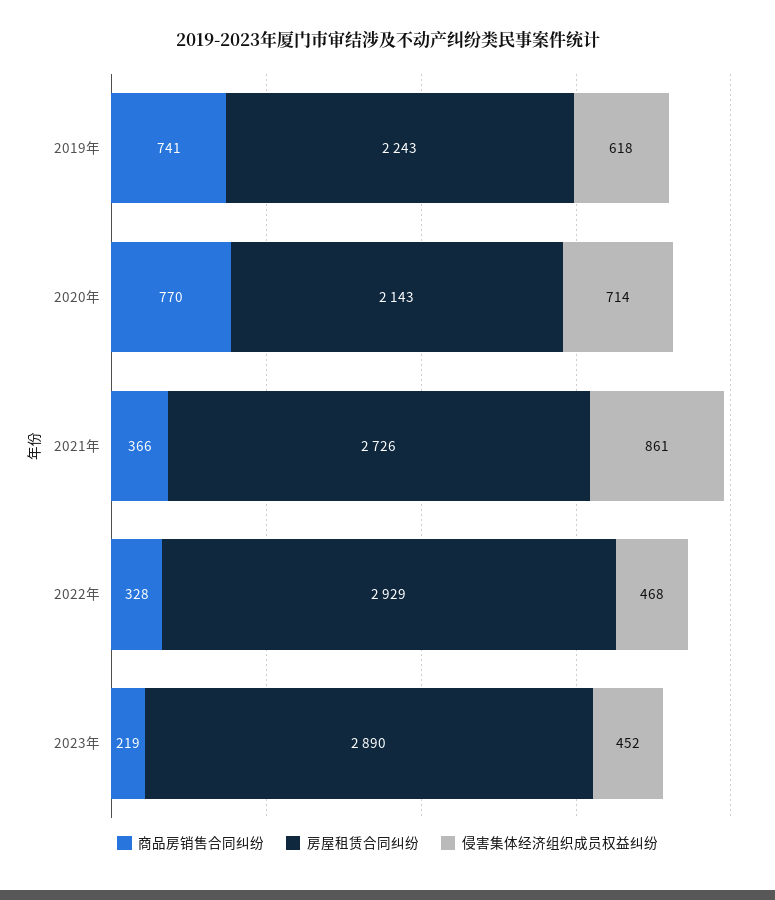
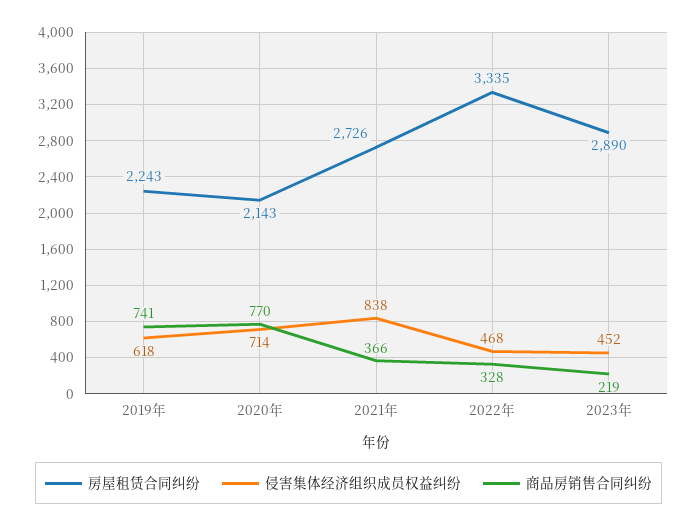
  {
    "商品房销售合同纠纷": {
      "2019年": 741,
      "2020年": 770,
      "2021年": 366,
      "2022年": 328,
      "2023年": 219
    },
    "房屋租赁合同纠纷": {
      "2019年": 2243,
      "2020年": 2143,
      "2021年": 2726,
-     "2022年": 2929,
+     "2022年": 3335,
      "2023年": 2890
    },
    "侵害集体经济组织成员权益纠纷": {
      "2019年": 618,
      "2020年": 714,
-     "2021年": 861,
+     "2021年": 838,
      "2022年": 468,
      "2023年": 452
    }
  }

